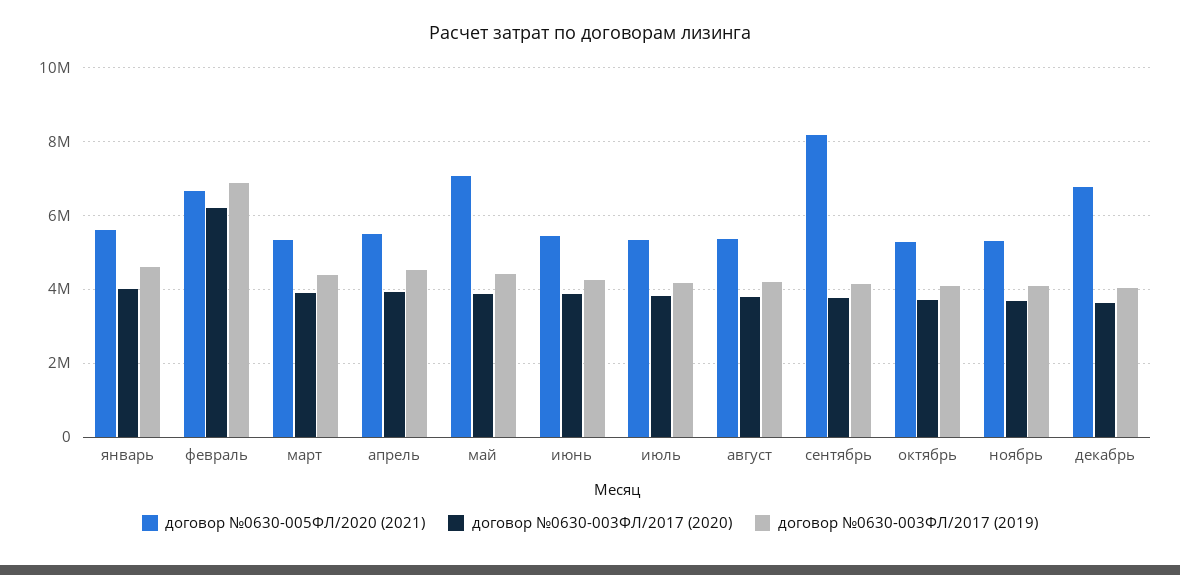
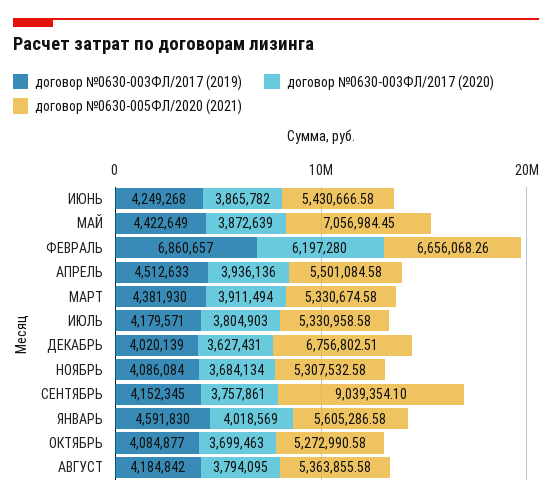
  {
    "договор №0630-005ФЛ/2020 (2021)": {
      "январь": 5605286.58,
      "февраль": 6656068.26,
      "март": 5330674.58,
      "апрель": 5501084.58,
      "май": 7056984.45,
      "июнь": 5430666.58,
      "июль": 5330958.58,
      "август": 5363855.58,
-     "сентябрь": 8200000,
+     "сентябрь": 9039354.1,
      "октябрь": 5272990.58,
      "ноябрь": 5307532.58,
      "декабрь": 6756802.51
    },
    "договор №0630-003ФЛ/2017 (2020)": {
      "январь": 4018569,
      "февраль": 6197280,
      "март": 3911494,
      "апрель": 3936136,
      "май": 3872639,
      "июнь": 3865782,
      "июль": 3804903,
      "август": 3794095,
      "сентябрь": 3757861,
      "октябрь": 3699463,
      "ноябрь": 3684134,
      "декабрь": 3627431
    },
    "договор №0630-003ФЛ/2017 (2019)": {
      "январь": 4591830,
      "февраль": 6860657,
      "март": 4381930,
      "апрель": 4512633,
      "май": 4422649,
      "июнь": 4249268,
      "июль": 4179571,
      "август": 4184842,
      "сентябрь": 4152345,
      "октябрь": 4084877,
      "ноябрь": 4086084,
      "декабрь": 4020139
    }
  }

